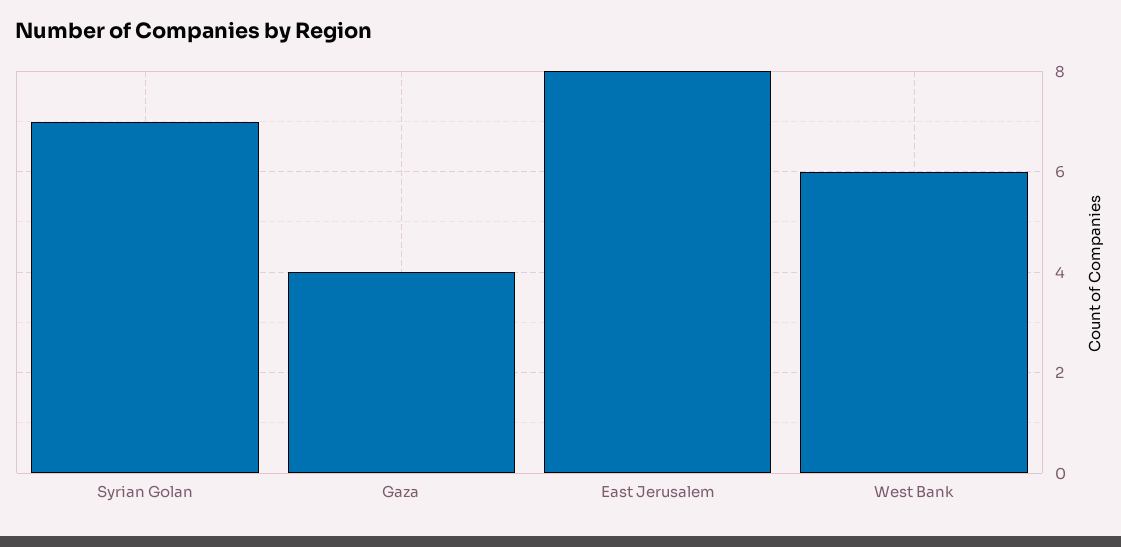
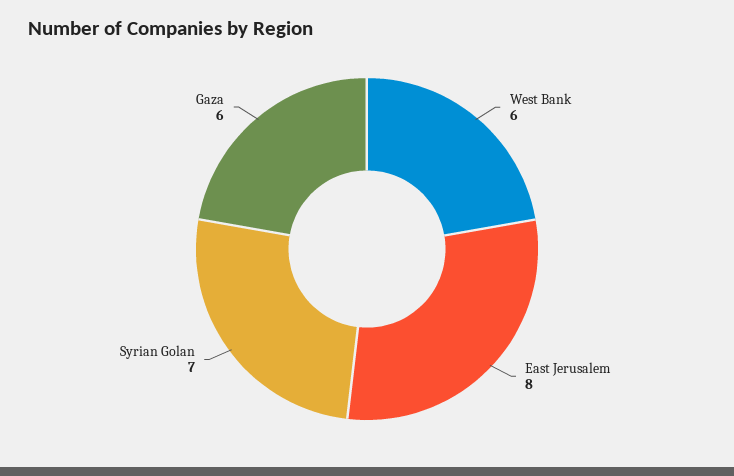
  {
    "Syrian Golan": 7,
-   "Gaza": 4,
+   "Gaza": 6,
    "East Jerusalem": 8,
    "West Bank": 6
  }

